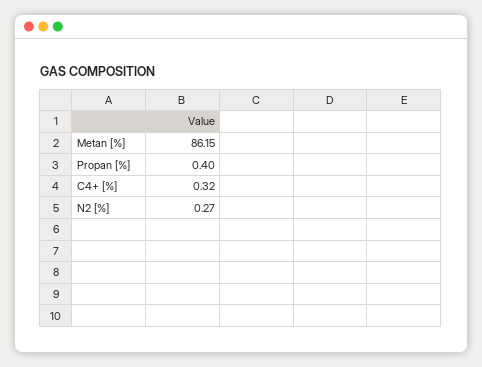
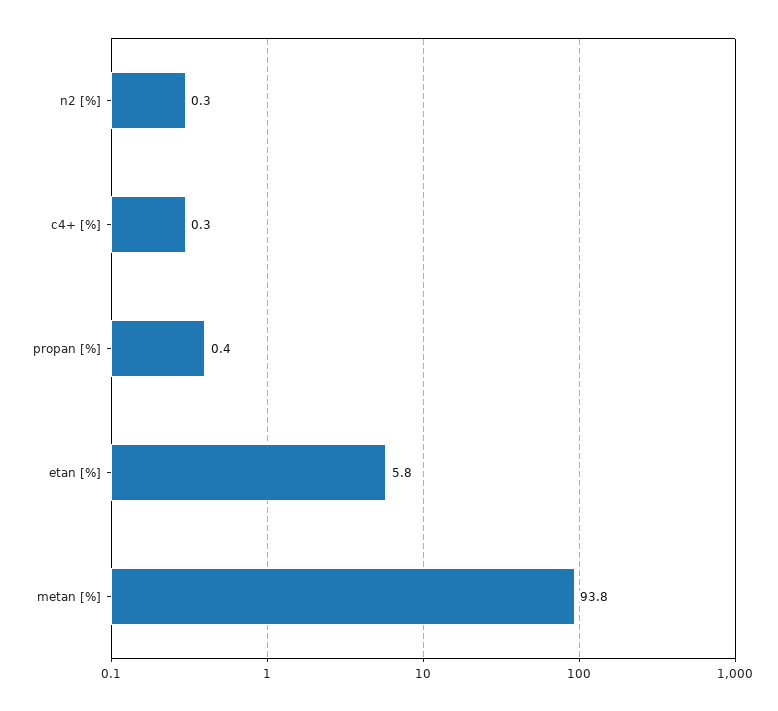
  {
-   "Metan [%]": 86.15,
+   "Metan [%]": 93.8,
    "Propan [%]": 0.4,
    "C4+ [%]": 0.32,
-   "N2 [%]": 0.27
+   "N2 [%]": 0.27,
+   "etan [%]": 5.8
  }

